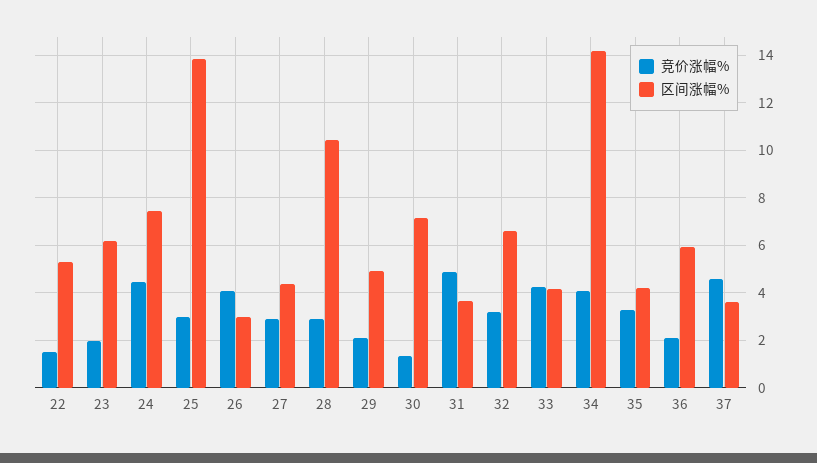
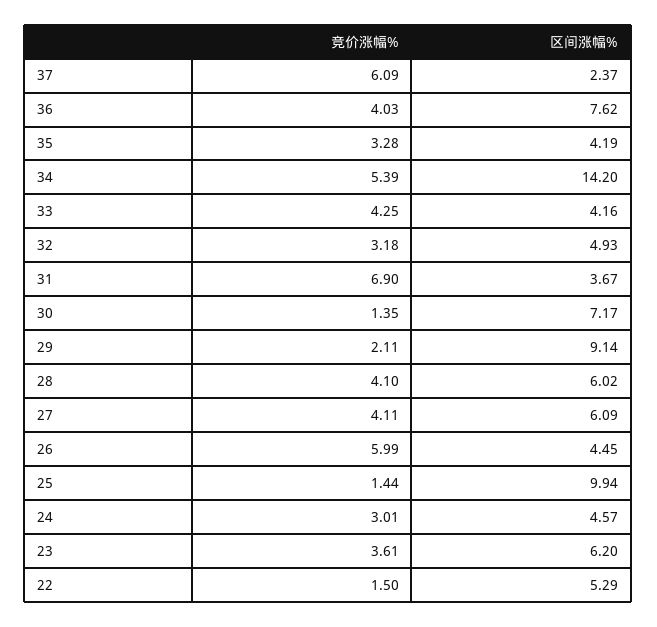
  {
    "竞价涨幅%": {
      "22": 1.5,
-     "23": 2,
+     "23": 3.61,
-     "24": 4.5,
+     "24": 3.01,
-     "25": 3,
+     "25": 1.44,
-     "26": 4,
+     "26": 5.99,
-     "27": 3,
+     "27": 4.11,
-     "28": 3,
+     "28": 4.1,
      "29": 2.11,
      "30": 1.35,
-     "31": 5,
+     "31": 6.9,
      "32": 3.18,
      "33": 4.25,
-     "34": 4,
+     "34": 5.39,
      "35": 3.28,
-     "36": 2,
+     "36": 4.03,
-     "37": 4.5
+     "37": 6.09
    },
    "区间涨幅%": {
      "22": 5.29,
      "23": 6.2,
-     "24": 7.5,
+     "24": 4.57,
-     "25": 14,
+     "25": 9.94,
-     "26": 3,
+     "26": 4.45,
-     "27": 4.5,
+     "27": 6.09,
-     "28": 10.5,
+     "28": 6.02,
-     "29": 5,
+     "29": 9.14,
      "30": 7.17,
      "31": 3.67,
-     "32": 6.5,
+     "32": 4.93,
      "33": 4.16,
      "34": 14.2,
      "35": 4.19,
-     "36": 6,
+     "36": 7.62,
-     "37": 3.5
+     "37": 2.37
    }
  }

